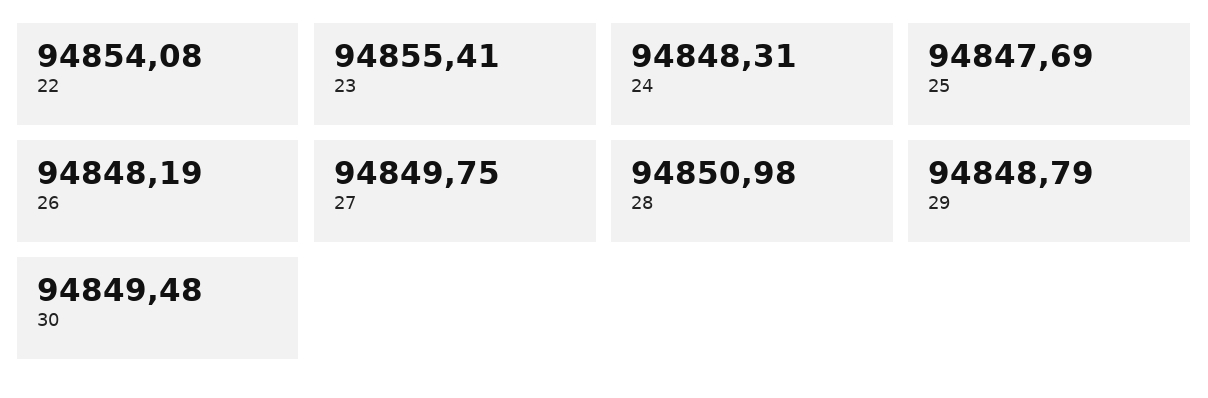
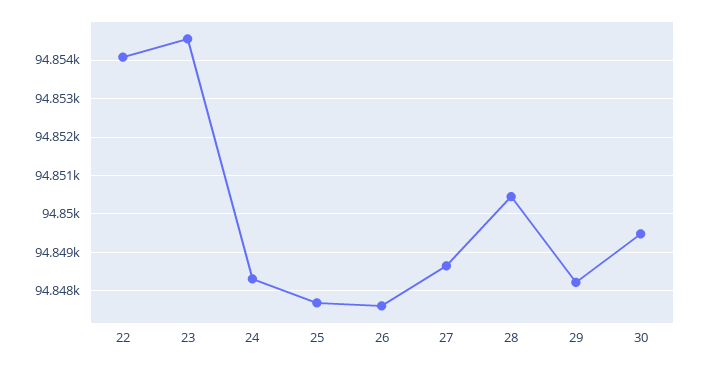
  {
    "22": 94854.08,
-   "23": 94855.41,
+   "23": 94854.6,
    "24": 94848.31,
    "25": 94847.69,
-   "26": 94848.19,
+   "26": 94847.6,
-   "27": 94849.75,
+   "27": 94848.6,
-   "28": 94850.98,
+   "28": 94850.4,
-   "29": 94848.79,
+   "29": 94848.2,
    "30": 94849.48
  }

